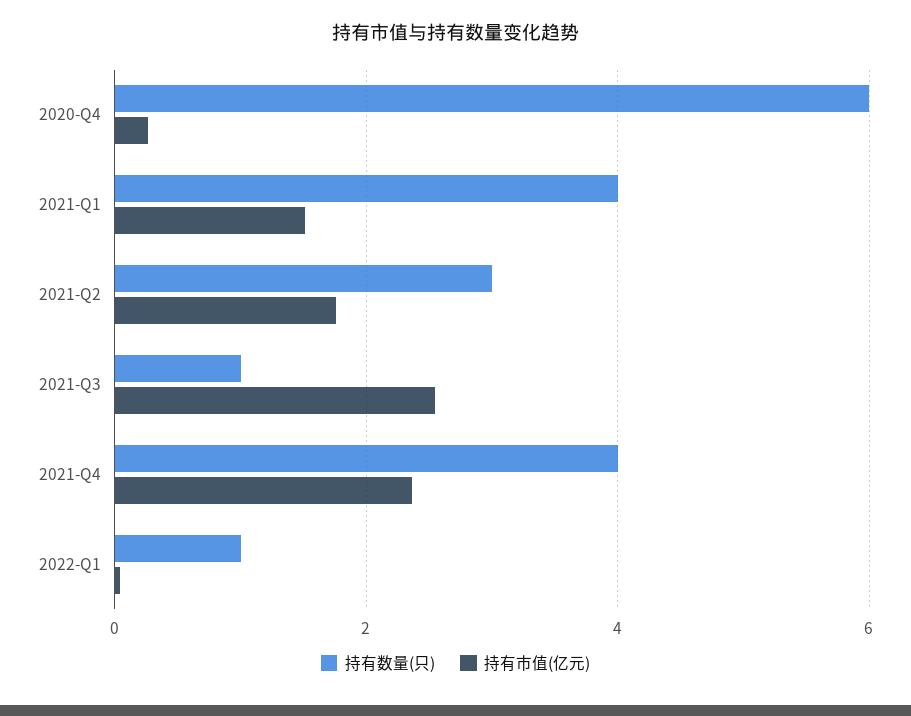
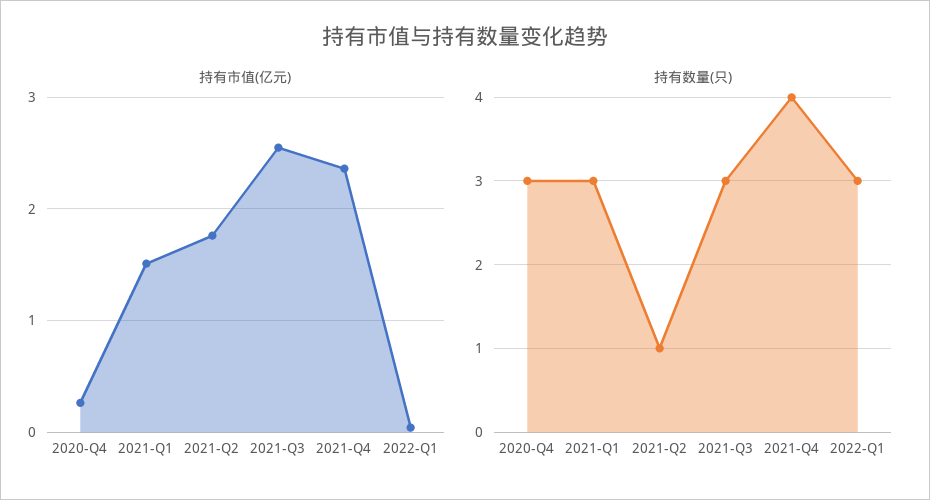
  {
    "持有数量(只)": {
-     "2020-Q4": 6,
+     "2020-Q4": 3,
-     "2021-Q1": 4,
+     "2021-Q1": 3,
-     "2021-Q2": 3,
+     "2021-Q2": 1,
-     "2021-Q3": 1,
+     "2021-Q3": 3,
      "2021-Q4": 4,
-     "2022-Q1": 1
+     "2022-Q1": 3
    },
    "持有市值(亿元)": {
      "2020-Q4": 0.3,
      "2021-Q1": 1.5,
      "2021-Q2": 1.8,
      "2021-Q3": 2.6,
      "2021-Q4": 2.4,
      "2022-Q1": 0
    }
  }

